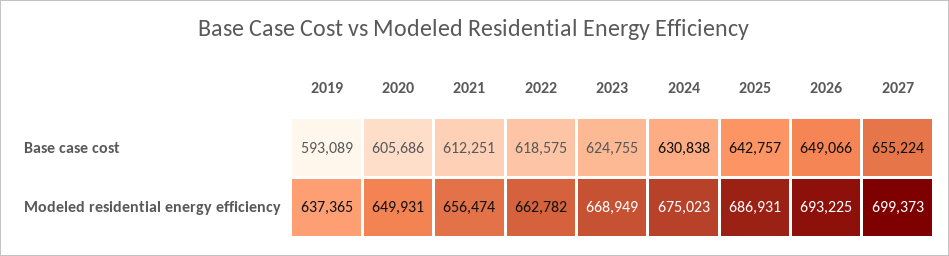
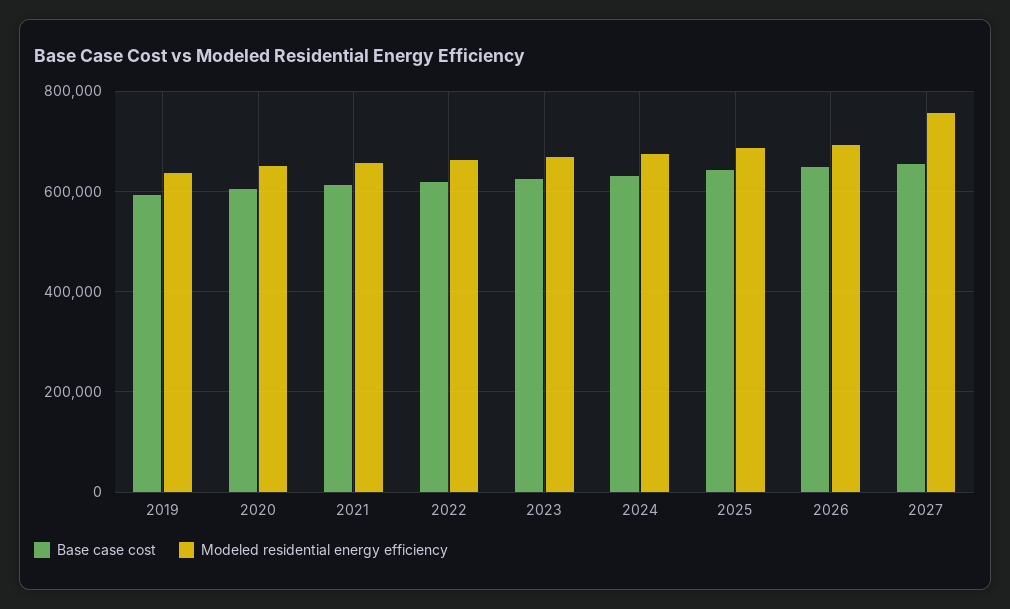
  {
    "Base case cost": {
      "2019": 593089,
      "2020": 605686,
      "2021": 612251,
      "2022": 618575,
      "2023": 624755,
      "2024": 630838,
      "2025": 642757,
      "2026": 649066,
      "2027": 655224
    },
    "Modeled residential energy efficiency": {
      "2019": 637365,
      "2020": 649931,
      "2021": 656474,
      "2022": 662782,
      "2023": 668949,
      "2024": 675023,
      "2025": 686931,
      "2026": 693225,
-     "2027": 699373
+     "2027": 760000
    }
  }

